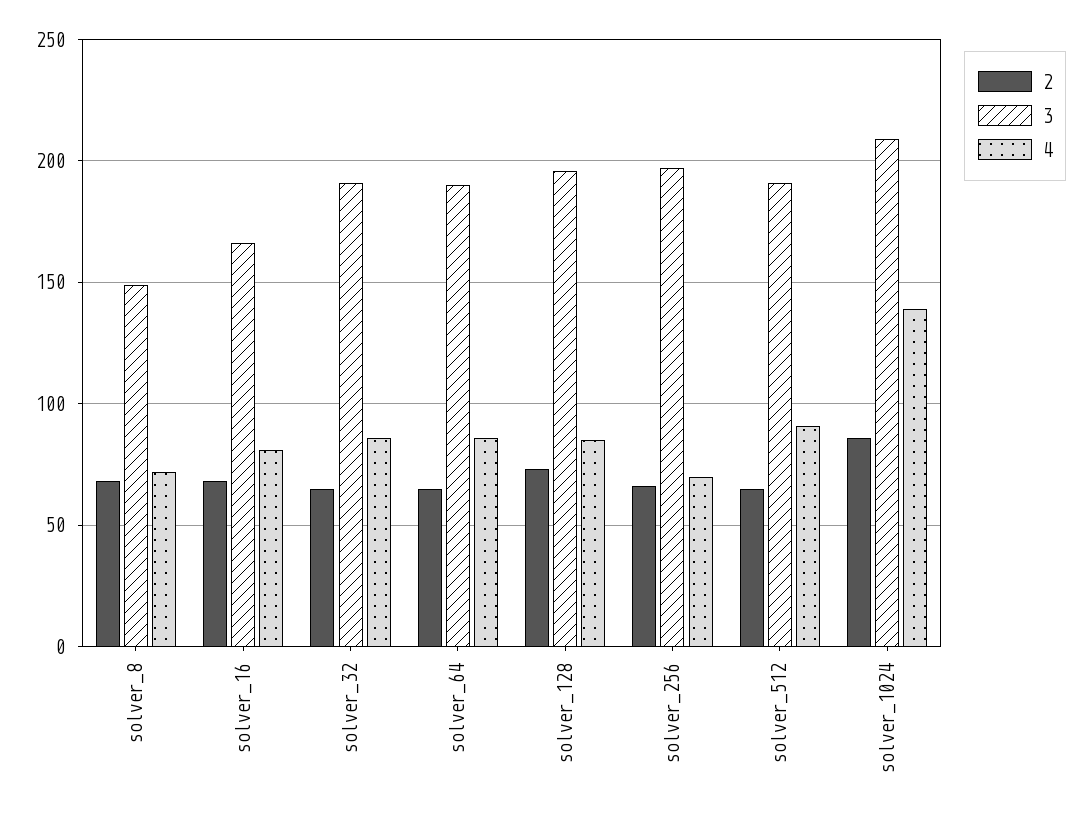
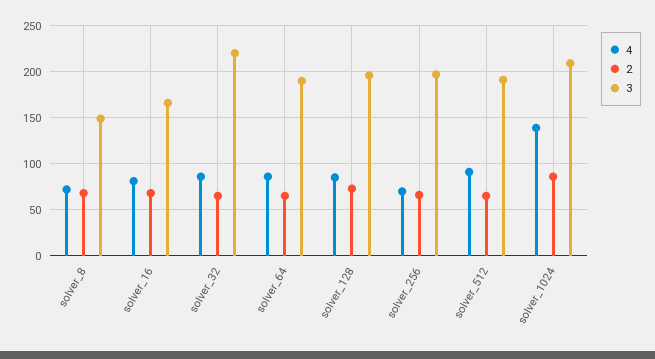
  {
    "2": {
      "solver_8": 70,
      "solver_16": 70,
      "solver_32": 65,
      "solver_64": 65,
      "solver_128": 75,
      "solver_256": 65,
      "solver_512": 65,
      "solver_1024": 85
    },
    "3": {
      "solver_8": 150,
      "solver_16": 165,
-     "solver_32": 190,
+     "solver_32": 220,
      "solver_64": 190,
      "solver_128": 195,
      "solver_256": 195,
      "solver_512": 190,
      "solver_1024": 210
    },
    "4": {
      "solver_8": 70,
      "solver_16": 80,
      "solver_32": 85,
      "solver_64": 85,
      "solver_128": 85,
      "solver_256": 70,
      "solver_512": 90,
      "solver_1024": 140
    }
  }

